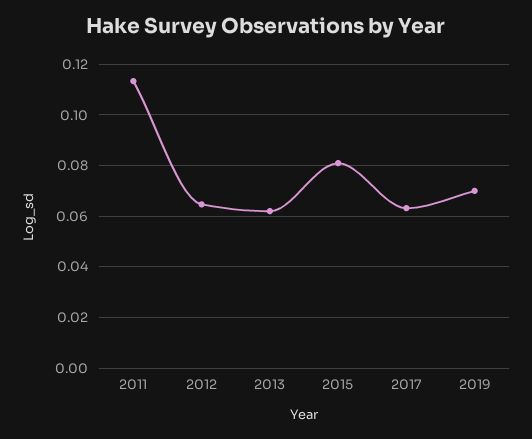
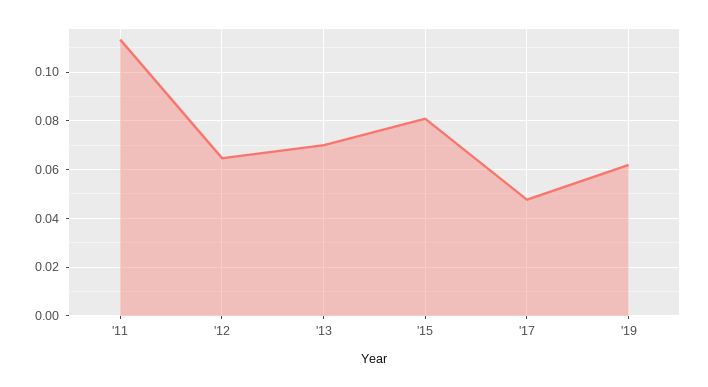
  {
    "2011": 0.1125,
    "2012": 0.065,
-   "2013": 0.0625,
+   "2013": 0.07,
    "2015": 0.08,
-   "2017": 0.0625,
+   "2017": 0.0475,
-   "2019": 0.07
+   "2019": 0.0625
  }

